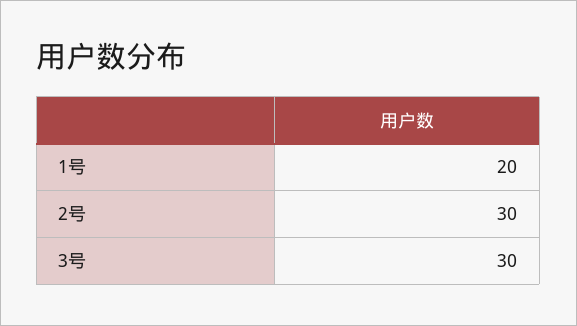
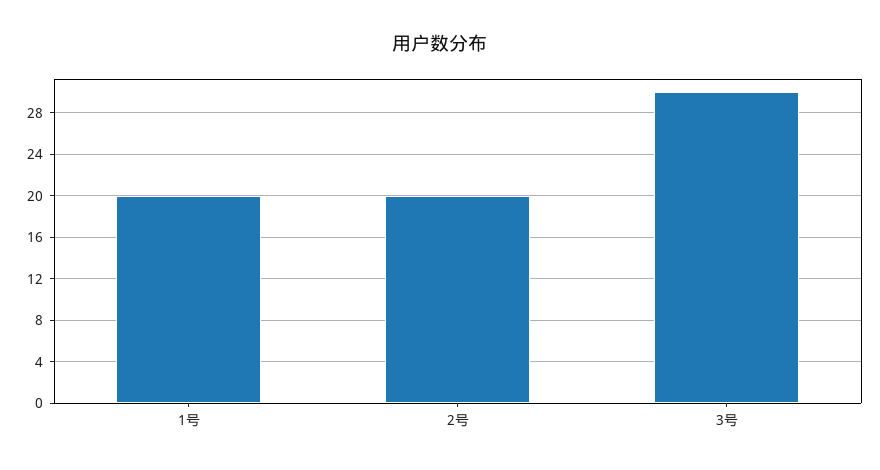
  {
    "1号": 20,
-   "2号": 30,
+   "2号": 20,
    "3号": 30
  }

